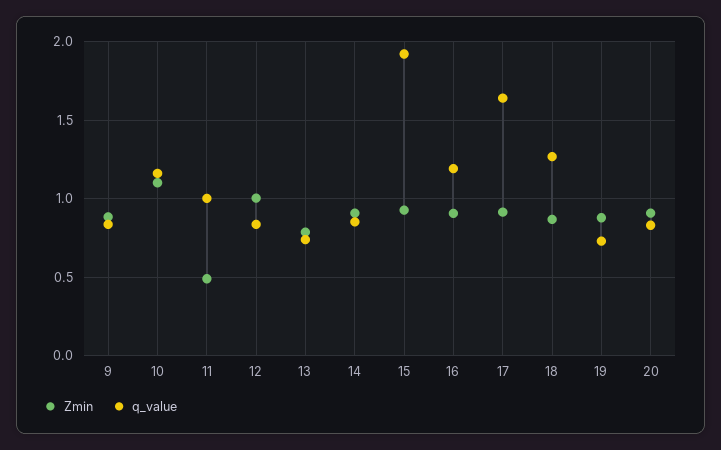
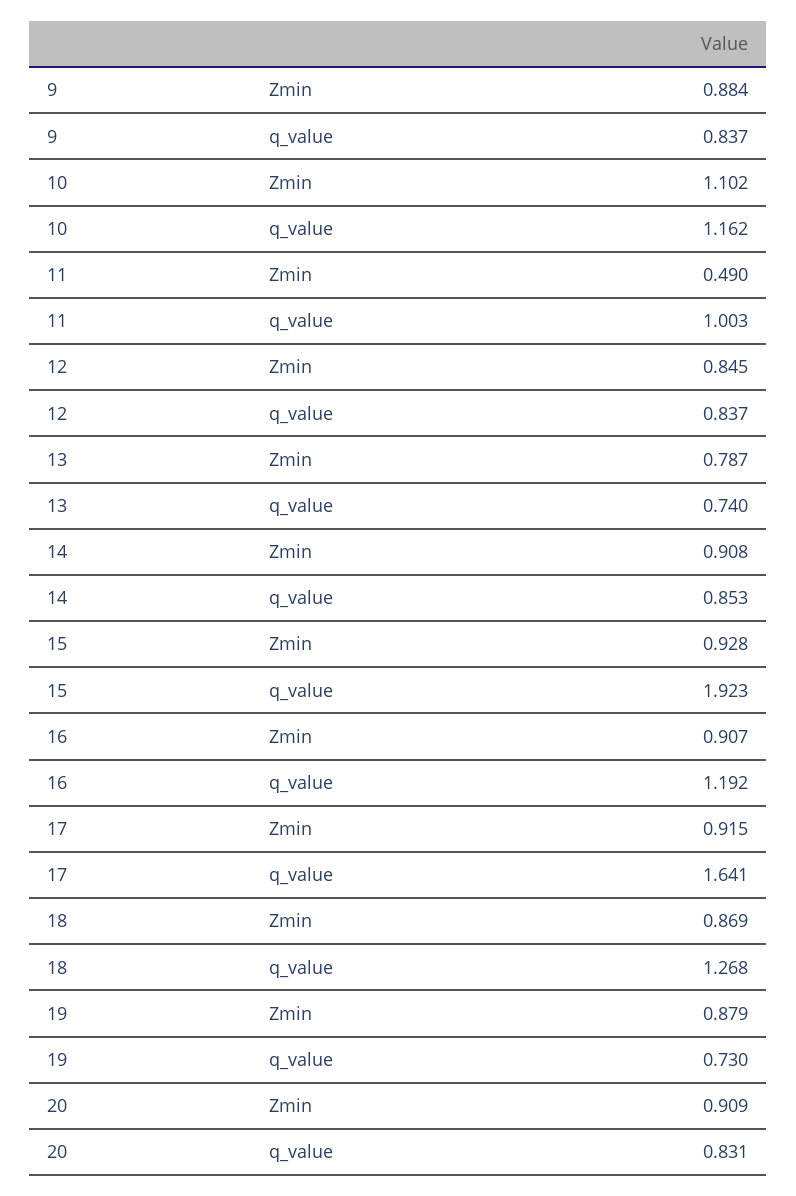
  {
    "Zmin": {
      "9": 0.884,
      "10": 1.102,
      "11": 0.49,
-     "12": 1,
+     "12": 0.845,
      "13": 0.787,
      "14": 0.908,
      "15": 0.928,
      "16": 0.907,
      "17": 0.915,
      "18": 0.869,
      "19": 0.879,
      "20": 0.909
    },
    "q_value": {
      "9": 0.837,
      "10": 1.162,
      "11": 1.003,
      "12": 0.837,
      "13": 0.74,
      "14": 0.853,
      "15": 1.923,
      "16": 1.192,
      "17": 1.641,
      "18": 1.268,
      "19": 0.73,
      "20": 0.831
    }
  }

